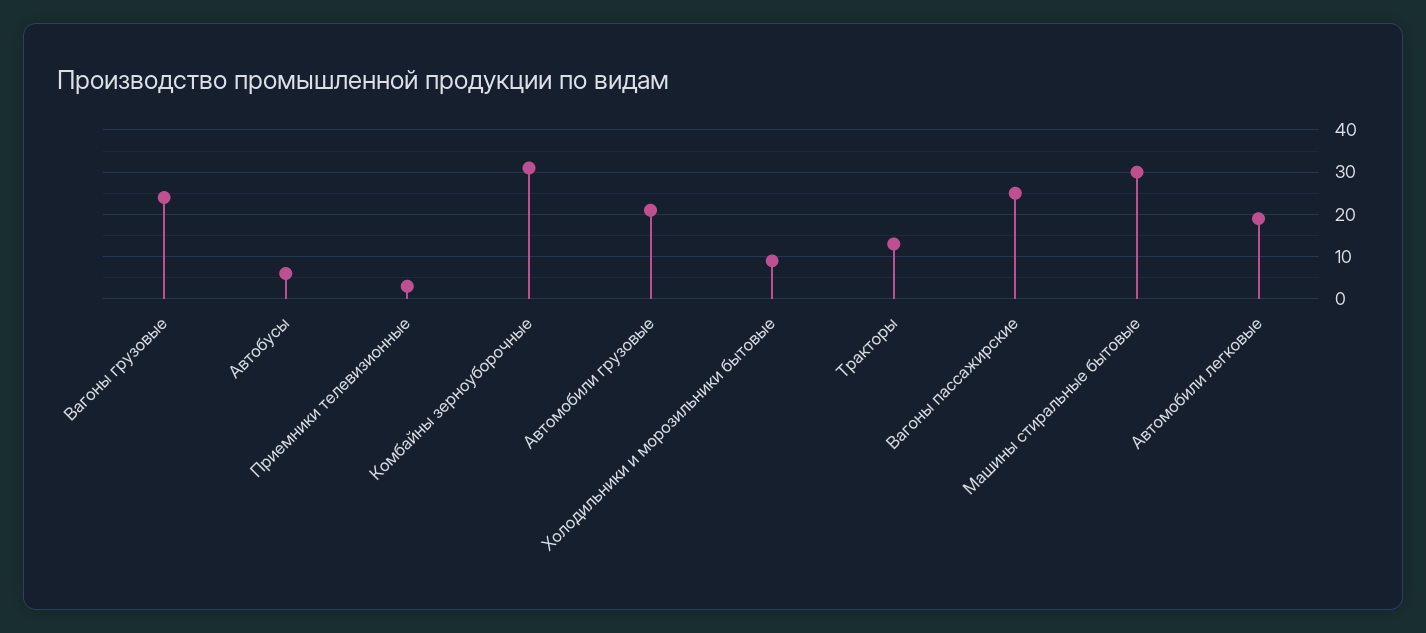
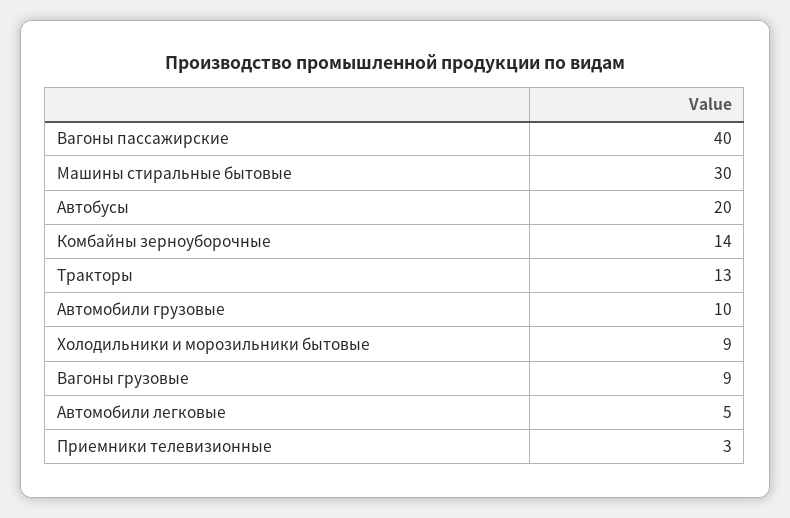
  {
-   "Вагоны грузовые": 25,
+   "Вагоны грузовые": 9,
-   "Автобусы": 5,
+   "Автобусы": 20,
    "Приемники телевизионные": 3,
-   "Комбайны зерноуборочные": 30,
+   "Комбайны зерноуборочные": 14,
-   "Автомобили грузовые": 20,
+   "Автомобили грузовые": 10,
    "Холодильники и морозильники бытовые": 9,
    "Тракторы": 13,
-   "Вагоны пассажирские": 25,
+   "Вагоны пассажирские": 40,
    "Машины стиральные бытовые": 30,
-   "Автомобили легковые": 20
+   "Автомобили легковые": 5
  }

